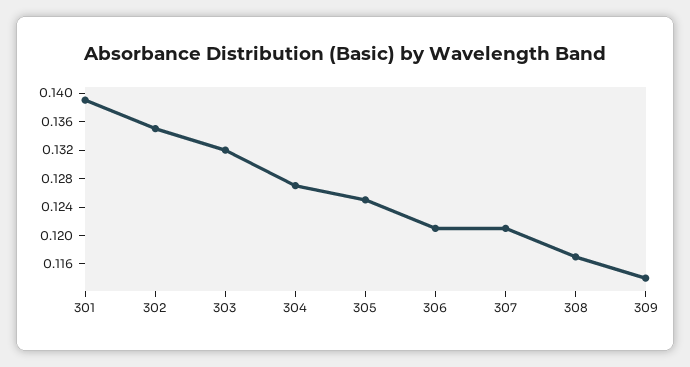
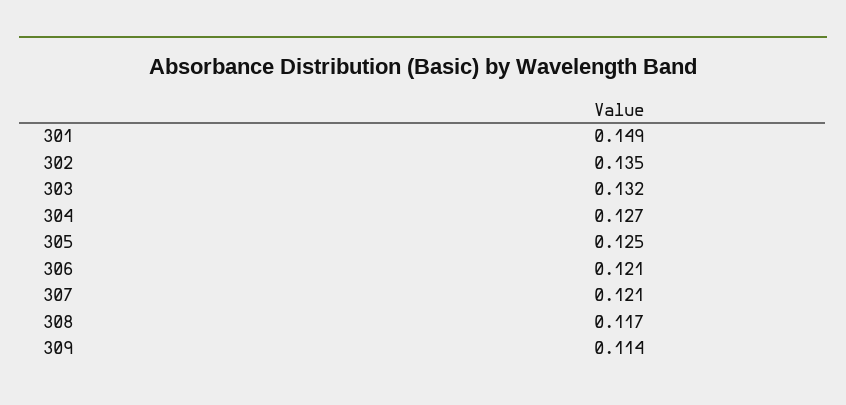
  {
-   "301": 0.14,
+   "301": 0.149,
    "302": 0.135,
    "303": 0.132,
    "304": 0.127,
    "305": 0.125,
    "306": 0.121,
    "307": 0.121,
    "308": 0.117,
    "309": 0.114
  }

